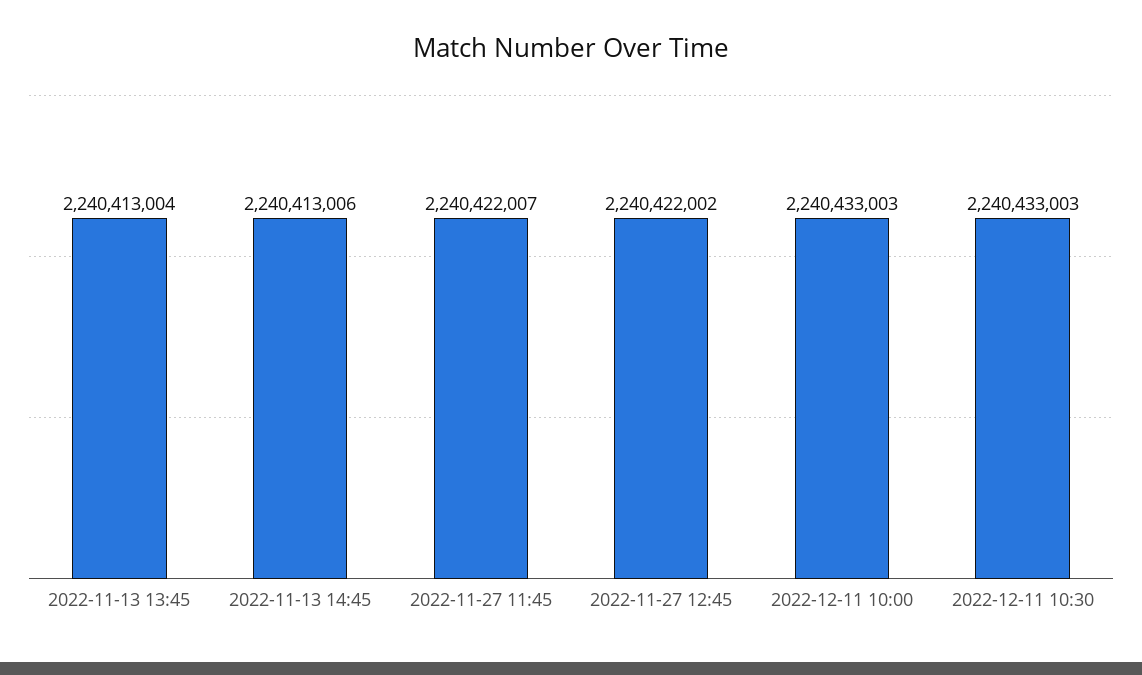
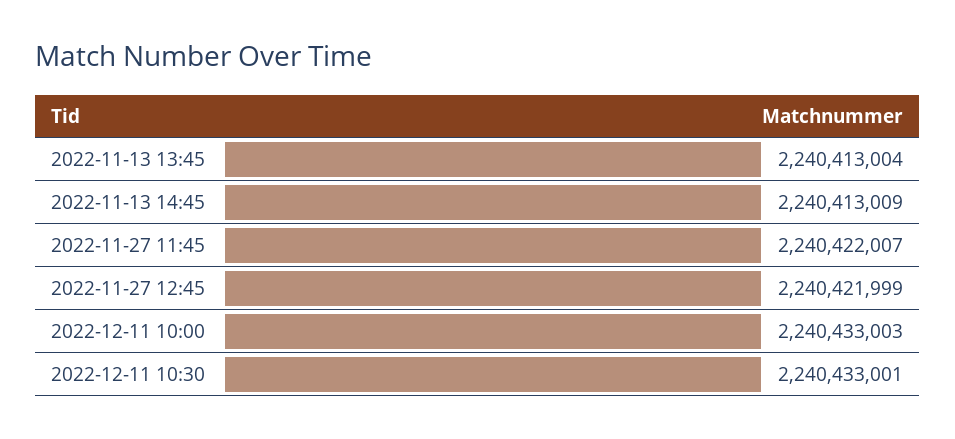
  {
    "2022-11-13 13:45": 2240413004,
-   "2022-11-13 14:45": 2240413006,
+   "2022-11-13 14:45": 2240413009,
    "2022-11-27 11:45": 2240422007,
-   "2022-11-27 12:45": 2240422002,
+   "2022-11-27 12:45": 2240421999,
    "2022-12-11 10:00": 2240433003,
-   "2022-12-11 10:30": 2240433003
+   "2022-12-11 10:30": 2240433001
  }

